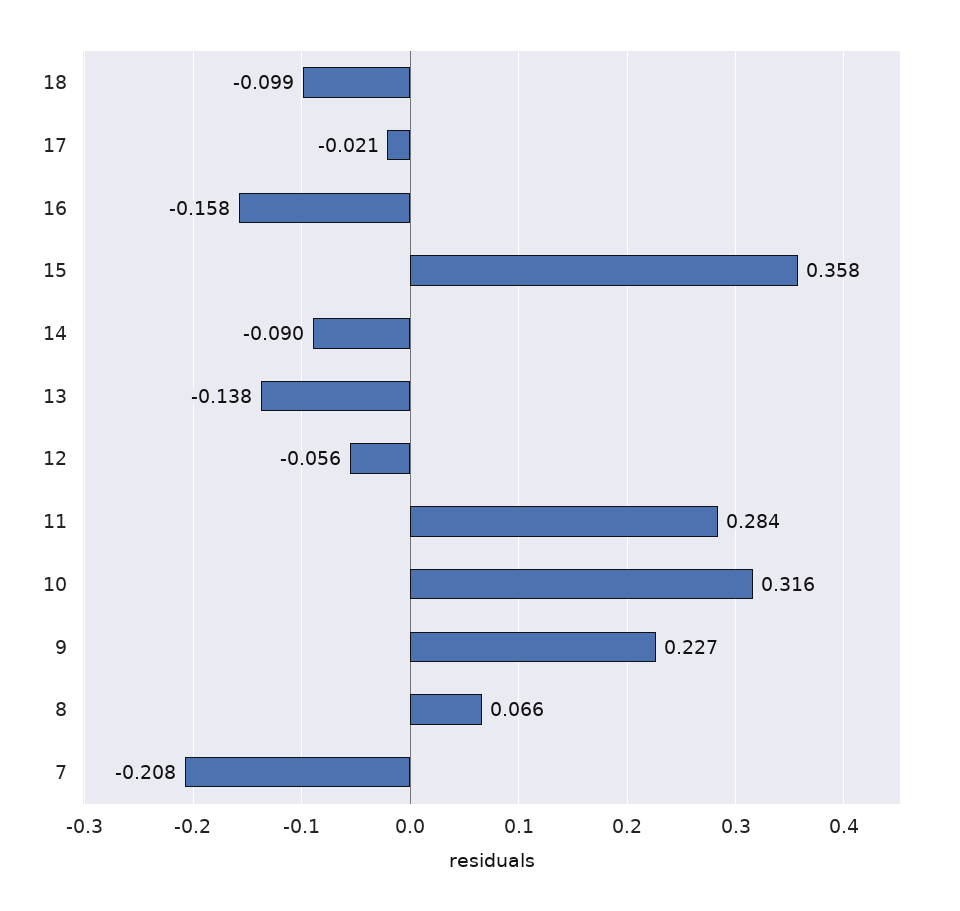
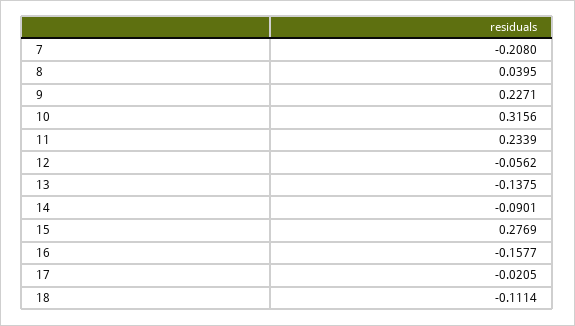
  {
-   "18": -0.099,
+   "18": -0.1114,
    "17": -0.0205,
    "16": -0.1577,
-   "15": 0.358,
+   "15": 0.2769,
    "14": -0.0901,
    "13": -0.1375,
    "12": -0.0562,
-   "11": 0.284,
+   "11": 0.2339,
    "10": 0.3156,
    "9": 0.2271,
-   "8": 0.066,
+   "8": 0.0395,
    "7": -0.208
  }

